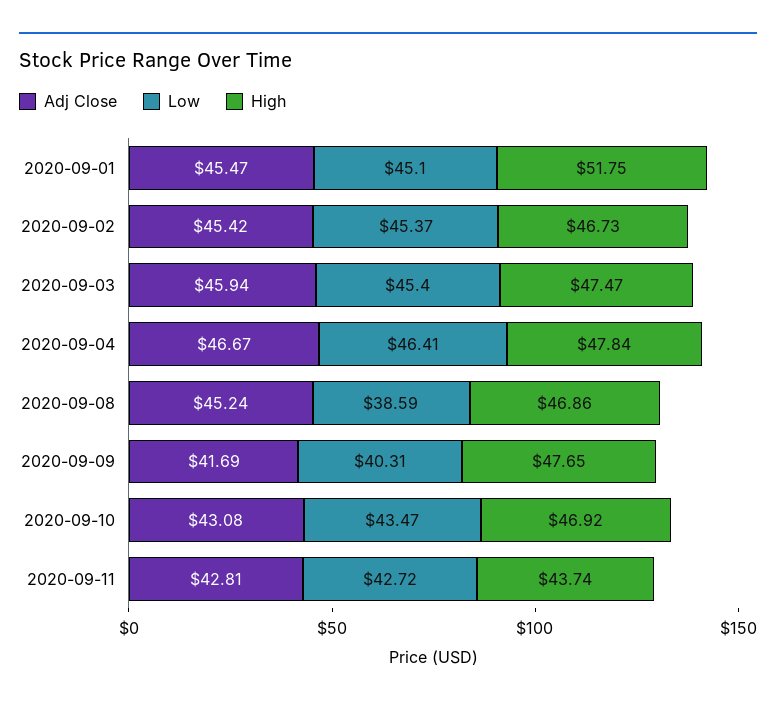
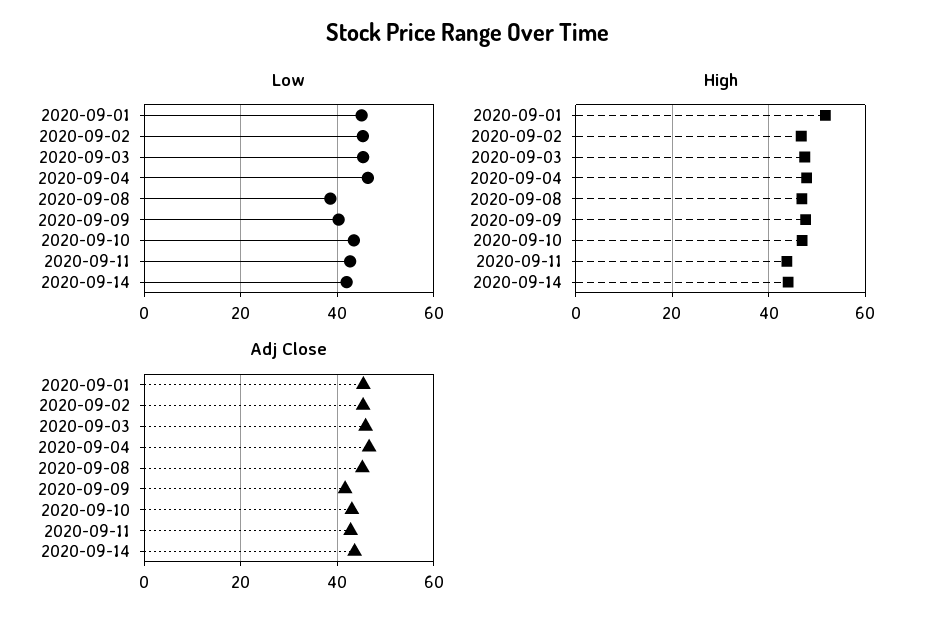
  {
    "Adj Close": {
      "2020-09-01": 45.47,
      "2020-09-02": 45.42,
      "2020-09-03": 45.94,
      "2020-09-04": 46.67,
      "2020-09-08": 45.24,
      "2020-09-09": 41.69,
      "2020-09-10": 43.08,
-     "2020-09-11": 42.81
+     "2020-09-11": 42.81,
+     "2020-09-14": 44
    },
    "Low": {
      "2020-09-01": 45.1,
      "2020-09-02": 45.37,
      "2020-09-03": 45.4,
      "2020-09-04": 46.41,
      "2020-09-08": 38.59,
      "2020-09-09": 40.31,
      "2020-09-10": 43.47,
-     "2020-09-11": 42.72
+     "2020-09-11": 42.72,
+     "2020-09-14": 42
    },
    "High": {
      "2020-09-01": 51.75,
      "2020-09-02": 46.73,
      "2020-09-03": 47.47,
      "2020-09-04": 47.84,
      "2020-09-08": 46.86,
      "2020-09-09": 47.65,
      "2020-09-10": 46.92,
-     "2020-09-11": 43.74
+     "2020-09-11": 43.74,
+     "2020-09-14": 44
    }
  }

